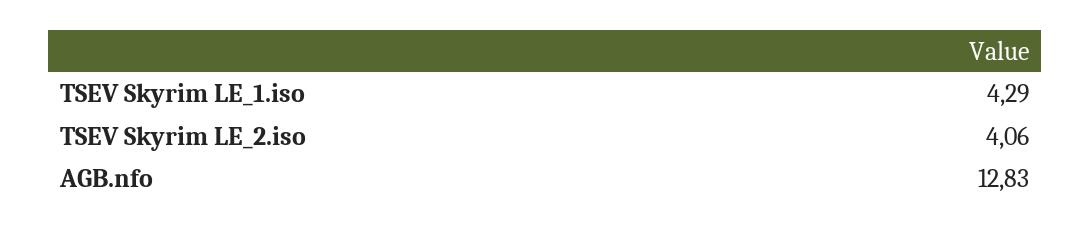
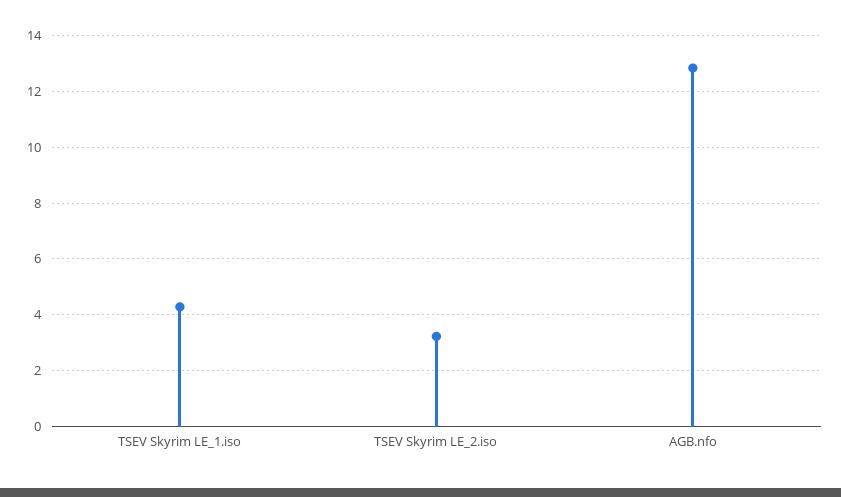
  {
    "TSEV Skyrim LE_1.iso": 4.29,
-   "TSEV Skyrim LE_2.iso": 4.06,
+   "TSEV Skyrim LE_2.iso": 3.25,
    "AGB.nfo": 12.83
  }

